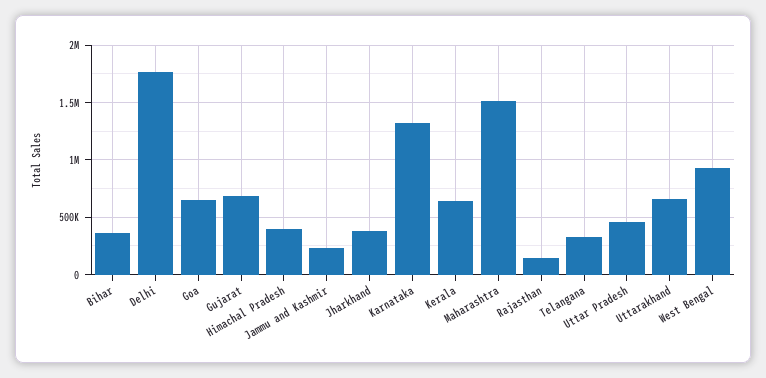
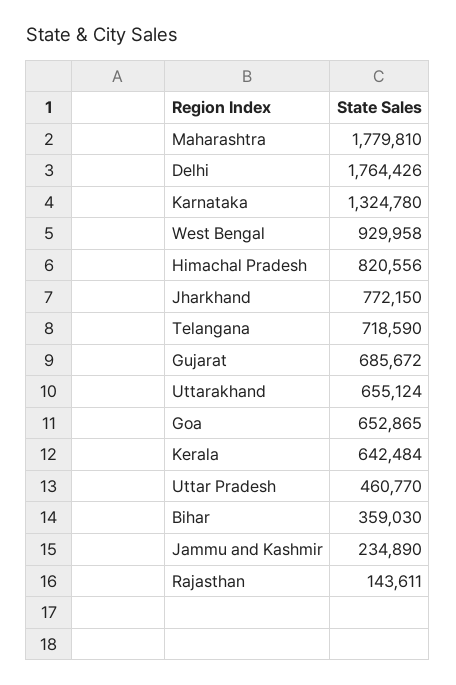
  {
    "Bihar": 359030,
    "Delhi": 1764426,
    "Goa": 652865,
    "Gujarat": 685672,
-   "Himachal Pradesh": 400000,
+   "Himachal Pradesh": 820556,
    "Jammu and Kashmir": 234890,
-   "Jharkhand": 400000,
+   "Jharkhand": 772150,
    "Karnataka": 1324780,
    "Kerala": 642484,
-   "Maharashtra": 1500000,
+   "Maharashtra": 1779810,
    "Rajasthan": 143611,
-   "Telangana": 300000,
+   "Telangana": 718590,
    "Uttar Pradesh": 460770,
    "Uttarakhand": 655124,
    "West Bengal": 929958
  }

